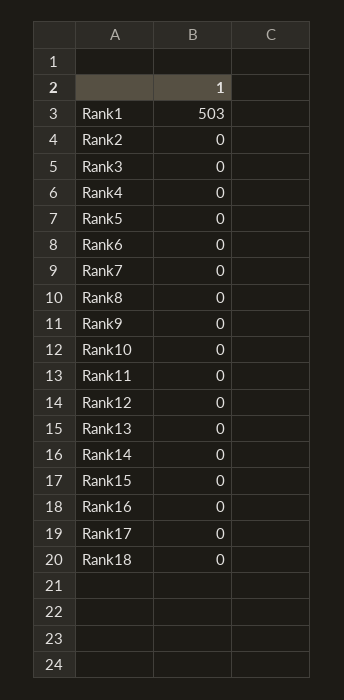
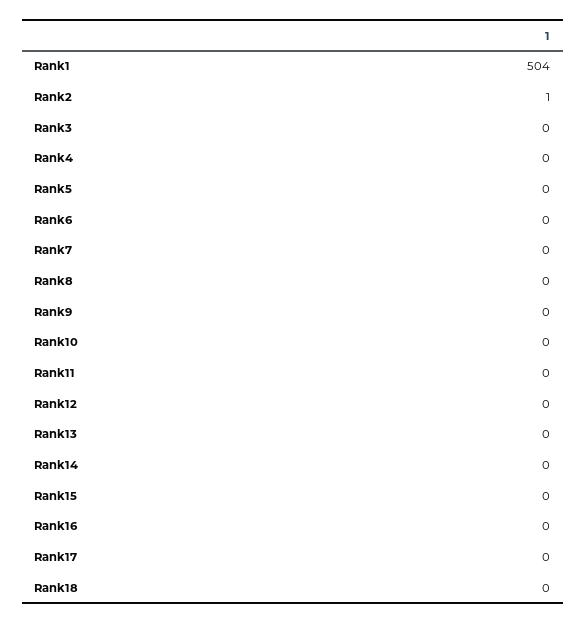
  {
-   "Rank1": 503,
+   "Rank1": 504,
-   "Rank2": 0,
+   "Rank2": 1,
    "Rank3": 0,
    "Rank4": 0,
    "Rank5": 0,
    "Rank6": 0,
    "Rank7": 0,
    "Rank8": 0,
    "Rank9": 0,
    "Rank10": 0,
    "Rank11": 0,
    "Rank12": 0,
    "Rank13": 0,
    "Rank14": 0,
    "Rank15": 0,
    "Rank16": 0,
    "Rank17": 0,
    "Rank18": 0
  }

